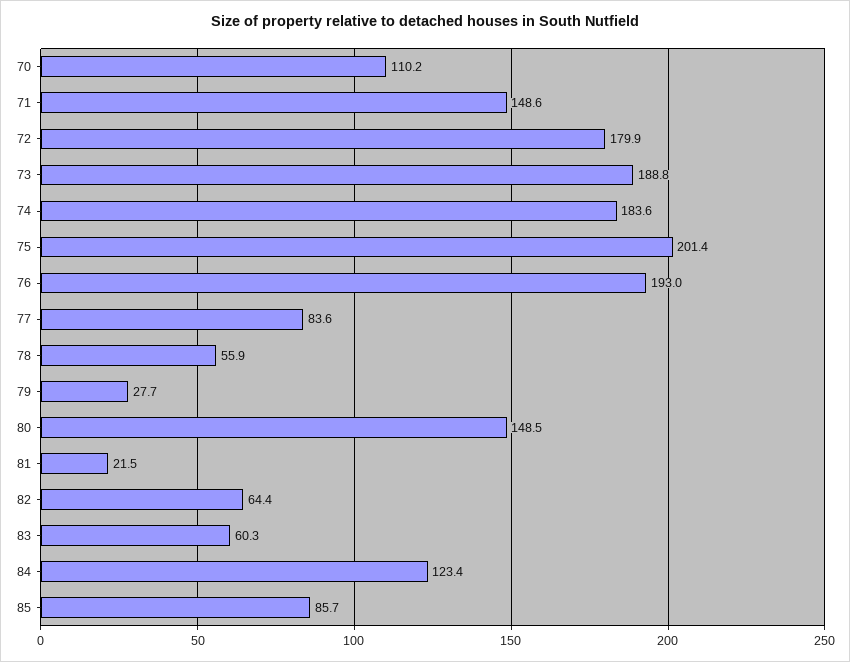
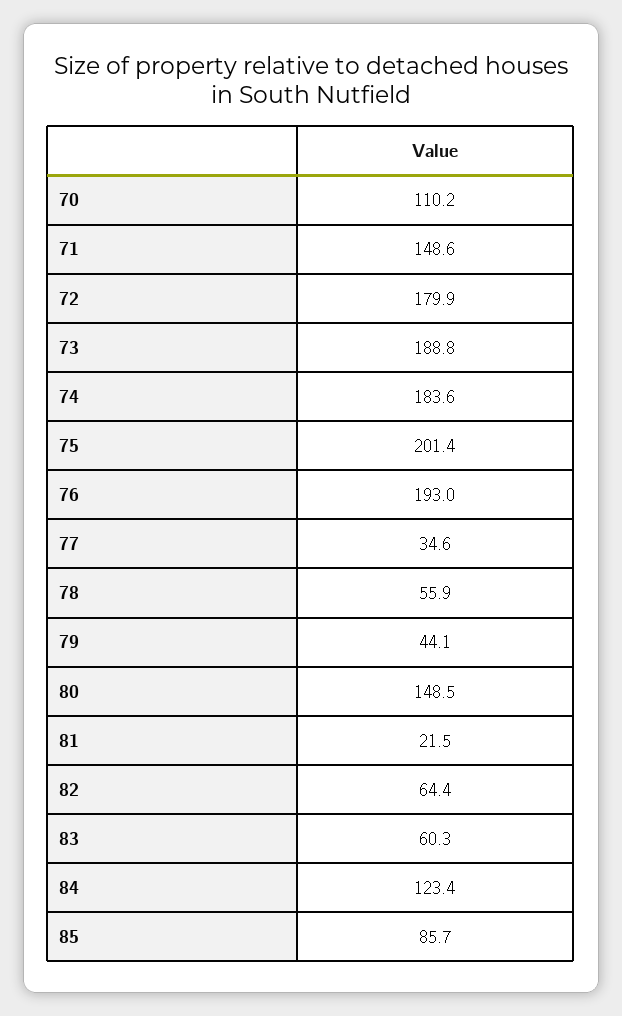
  {
    "70": 110.2,
    "71": 148.6,
    "72": 179.9,
    "73": 188.8,
    "74": 183.6,
    "75": 201.4,
    "76": 193,
-   "77": 83.6,
+   "77": 34.6,
    "78": 55.9,
-   "79": 27.7,
+   "79": 44.1,
    "80": 148.5,
    "81": 21.5,
    "82": 64.4,
    "83": 60.3,
    "84": 123.4,
    "85": 85.7
  }

